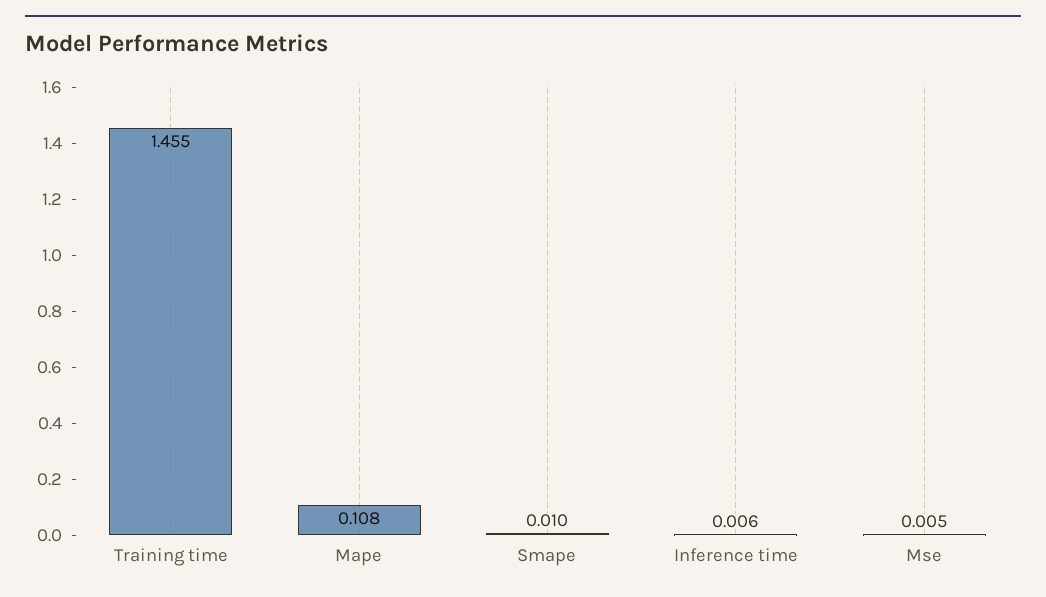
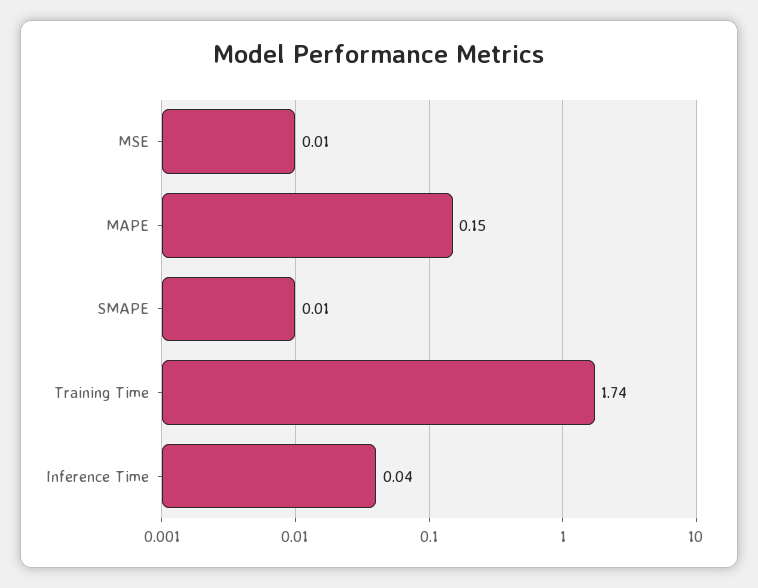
  {
-   "Training time": 1.455,
+   "Training time": 1.74,
-   "Mape": 0.108,
+   "Mape": 0.15,
    "Smape": 0.01,
-   "Inference time": 0.006,
+   "Inference time": 0.04,
    "Mse": 0.005
  }

